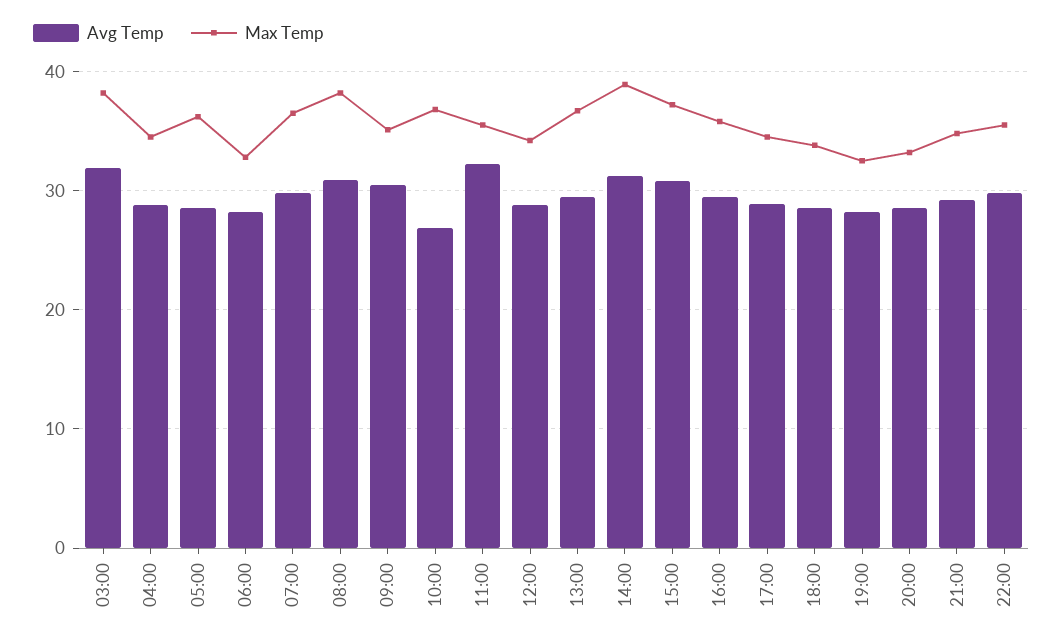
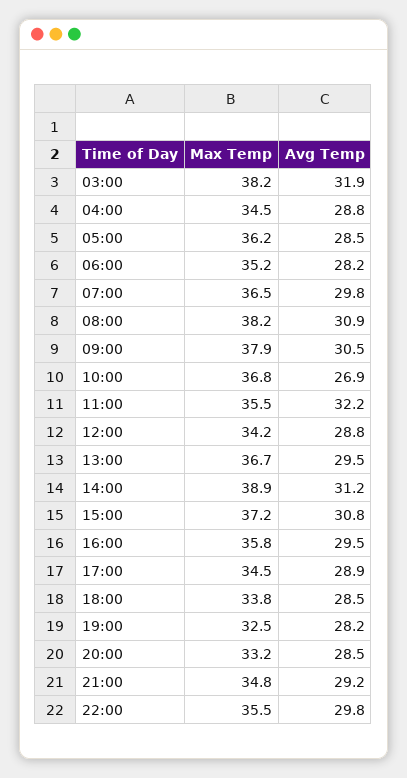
  {
    "Avg Temp": {
      "03:00": 31.9,
      "04:00": 28.8,
      "05:00": 28.5,
      "06:00": 28.2,
      "07:00": 29.8,
      "08:00": 30.9,
      "09:00": 30.5,
      "10:00": 26.9,
      "11:00": 32.2,
      "12:00": 28.8,
      "13:00": 29.5,
      "14:00": 31.2,
      "15:00": 30.8,
      "16:00": 29.5,
      "17:00": 28.9,
      "18:00": 28.5,
      "19:00": 28.2,
      "20:00": 28.5,
      "21:00": 29.2,
      "22:00": 29.8
    },
    "Max Temp": {
      "03:00": 38.2,
      "04:00": 34.5,
      "05:00": 36.2,
-     "06:00": 33,
+     "06:00": 35.2,
      "07:00": 36.5,
      "08:00": 38.2,
-     "09:00": 35,
+     "09:00": 37.9,
      "10:00": 36.8,
      "11:00": 35.5,
      "12:00": 34.2,
      "13:00": 36.7,
      "14:00": 38.9,
      "15:00": 37.2,
      "16:00": 35.8,
      "17:00": 34.5,
      "18:00": 33.8,
      "19:00": 32.5,
      "20:00": 33.2,
      "21:00": 34.8,
      "22:00": 35.5
    }
  }

